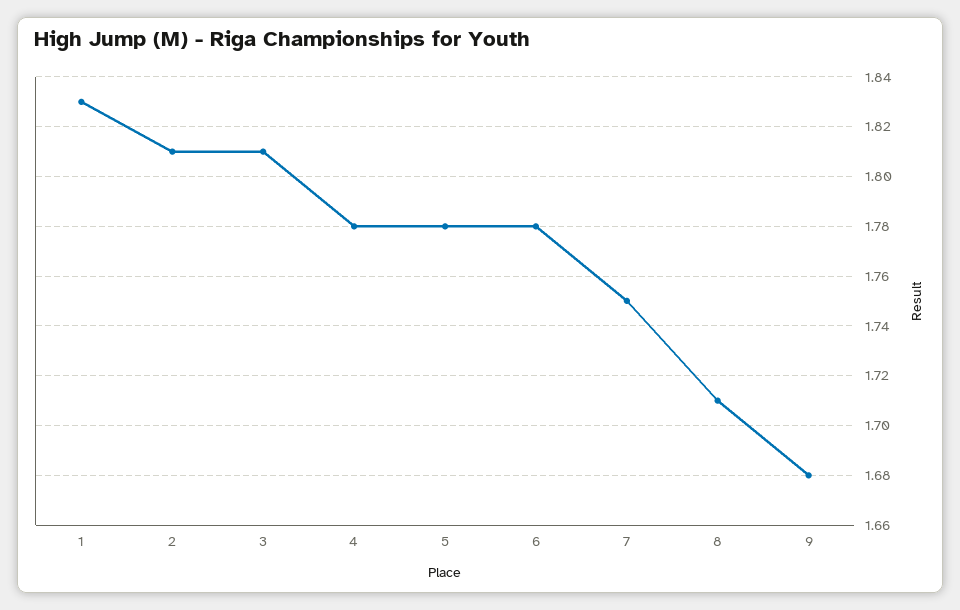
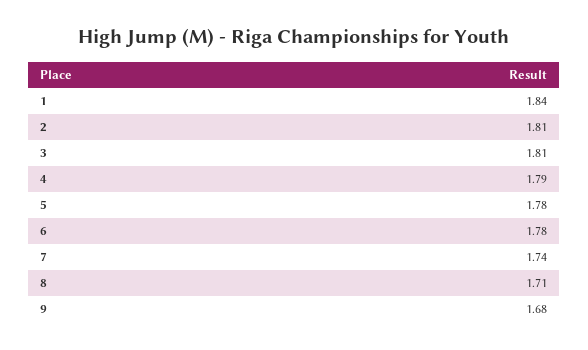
  {
-   "1": 1.83,
+   "1": 1.84,
    "2": 1.81,
    "3": 1.81,
-   "4": 1.78,
+   "4": 1.79,
    "5": 1.78,
    "6": 1.78,
-   "7": 1.75,
+   "7": 1.74,
    "8": 1.71,
    "9": 1.68
  }

